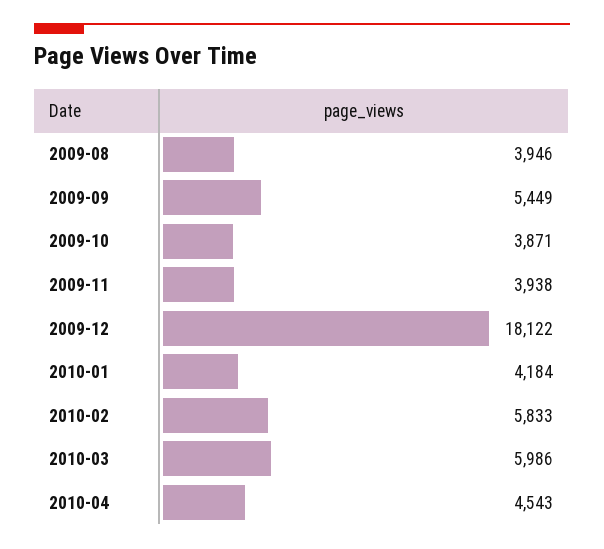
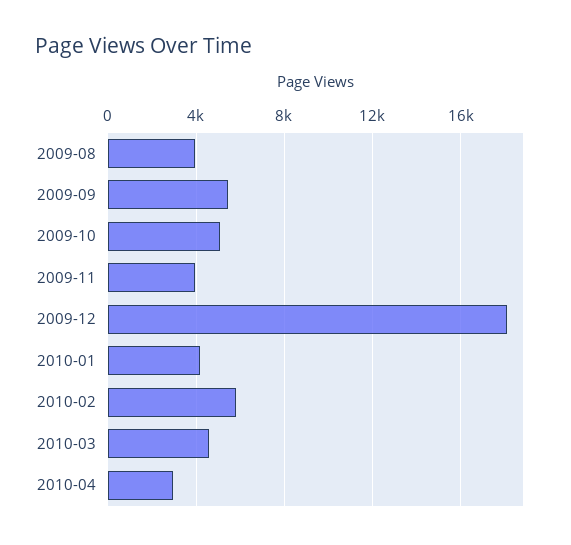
  {
    "2009-08": 3946,
    "2009-09": 5449,
-   "2009-10": 3871,
+   "2009-10": 5000,
    "2009-11": 3938,
    "2009-12": 18122,
    "2010-01": 4184,
    "2010-02": 5833,
-   "2010-03": 5986,
+   "2010-03": 4500,
-   "2010-04": 4543
+   "2010-04": 3000
  }

